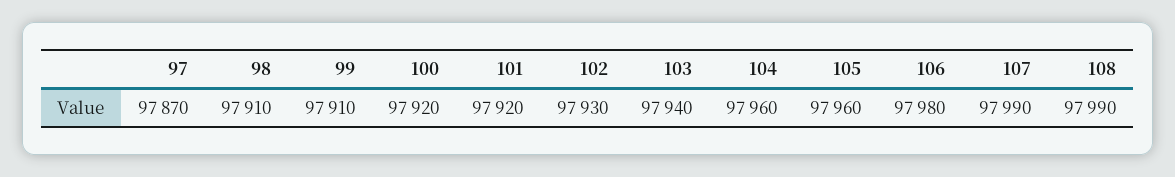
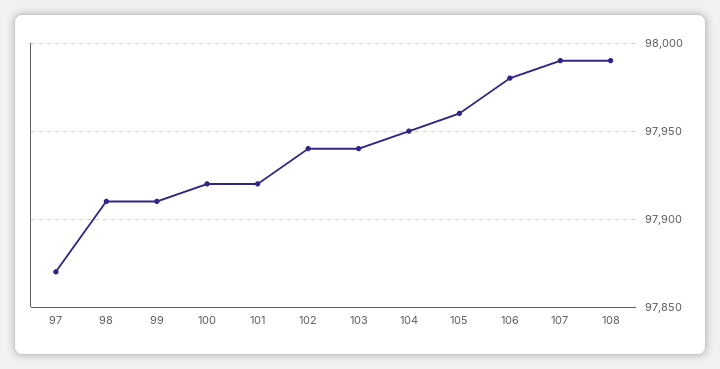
  {
    "97": 97870,
    "98": 97910,
    "99": 97910,
    "100": 97920,
    "101": 97920,
-   "102": 97930,
+   "102": 97940,
    "103": 97940,
-   "104": 97960,
+   "104": 97950,
    "105": 97960,
    "106": 97980,
    "107": 97990,
    "108": 97990
  }

